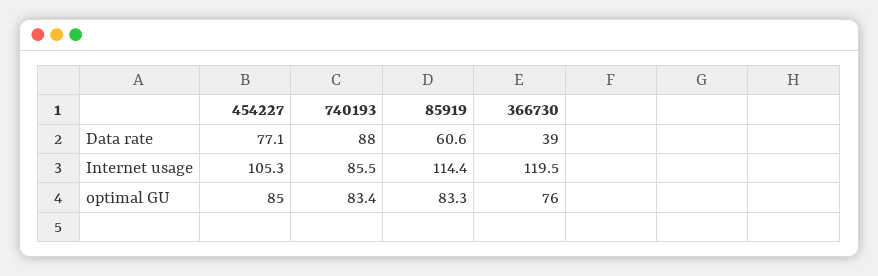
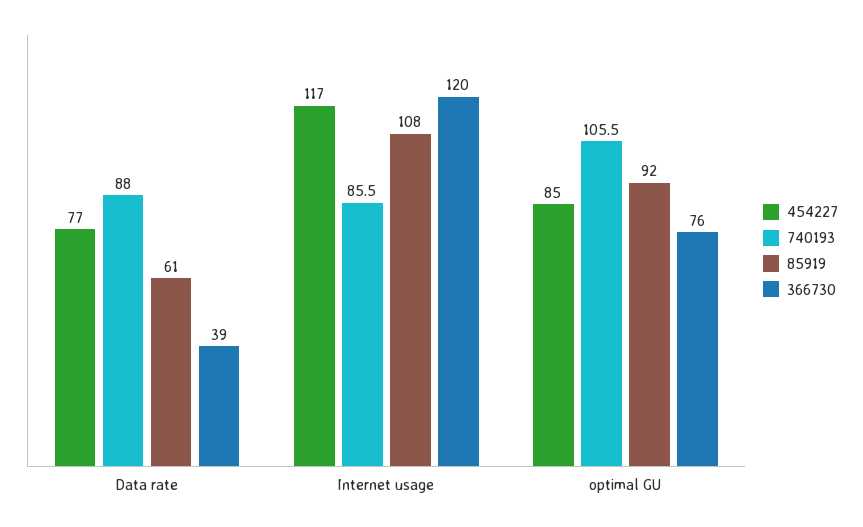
  {
    "454227": {
      "Data rate": 77.1,
-     "Internet usage": 105.3,
+     "Internet usage": 117,
      "optimal GU": 85
    },
    "740193": {
      "Data rate": 88,
      "Internet usage": 85.5,
-     "optimal GU": 83.4
+     "optimal GU": 105.5
    },
    "85919": {
      "Data rate": 60.6,
-     "Internet usage": 114.4,
+     "Internet usage": 108,
-     "optimal GU": 83.3
+     "optimal GU": 92
    },
    "366730": {
      "Data rate": 39,
      "Internet usage": 119.5,
      "optimal GU": 76
    }
  }

